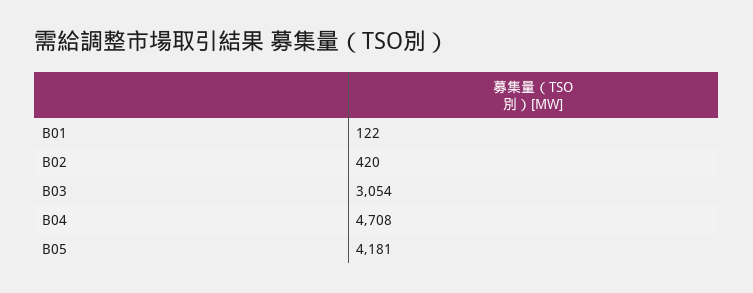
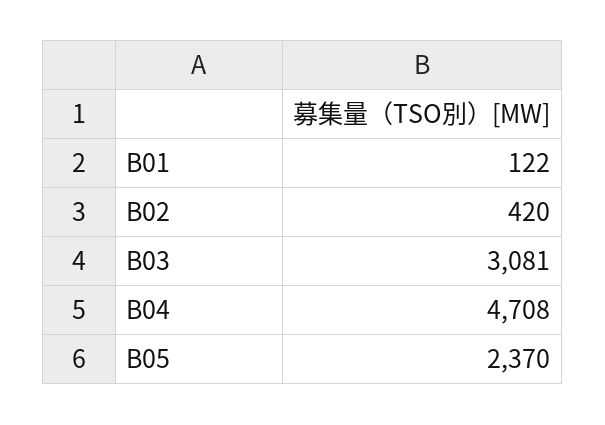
  {
    "B01": 122,
    "B02": 420,
-   "B03": 3054,
+   "B03": 3081,
    "B04": 4708,
-   "B05": 4181
+   "B05": 2370
  }

